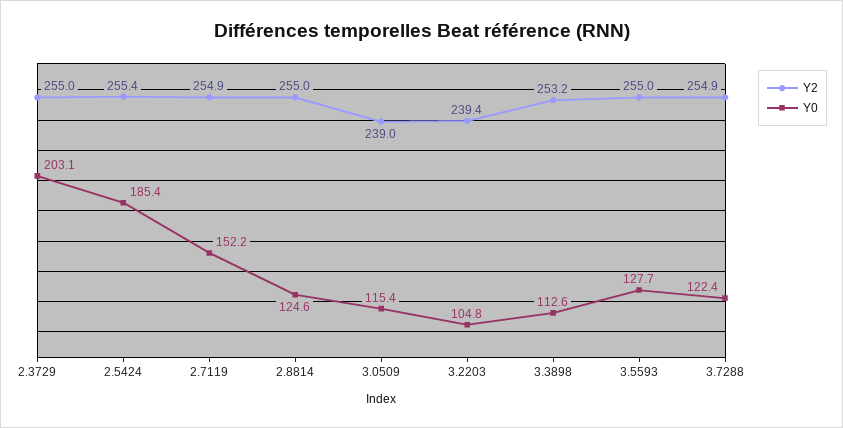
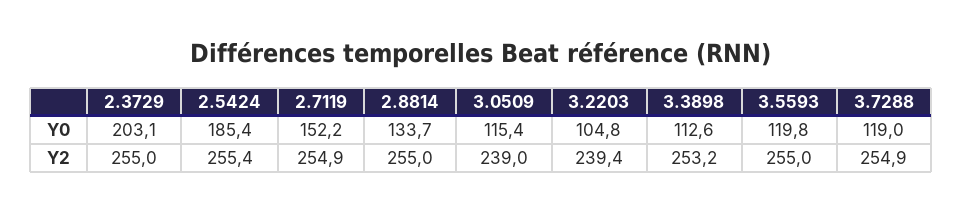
  {
    "Y2": {
      "2.3729": 255,
      "2.5424": 255.4,
      "2.7119": 254.9,
      "2.8814": 255,
      "3.0509": 239,
      "3.2203": 239.4,
      "3.3898": 253.2,
      "3.5593": 255,
      "3.7288": 254.9
    },
    "Y0": {
      "2.3729": 203.1,
      "2.5424": 185.4,
      "2.7119": 152.2,
-     "2.8814": 124.6,
+     "2.8814": 133.7,
      "3.0509": 115.4,
      "3.2203": 104.8,
      "3.3898": 112.6,
-     "3.5593": 127.7,
+     "3.5593": 119.8,
-     "3.7288": 122.4
+     "3.7288": 119
    }
  }

